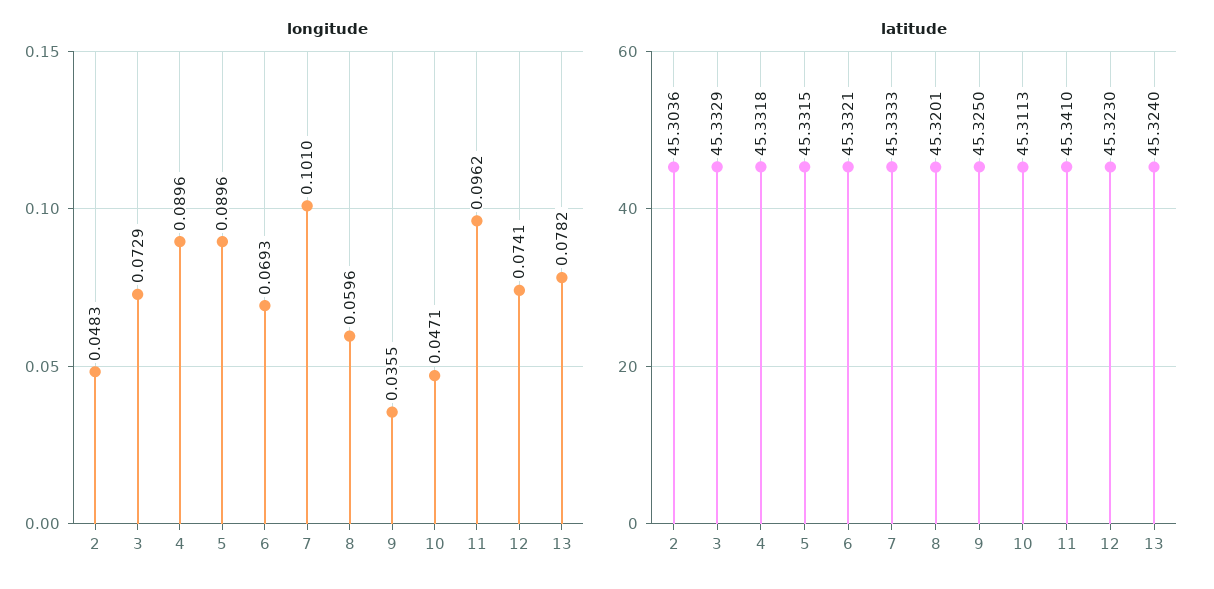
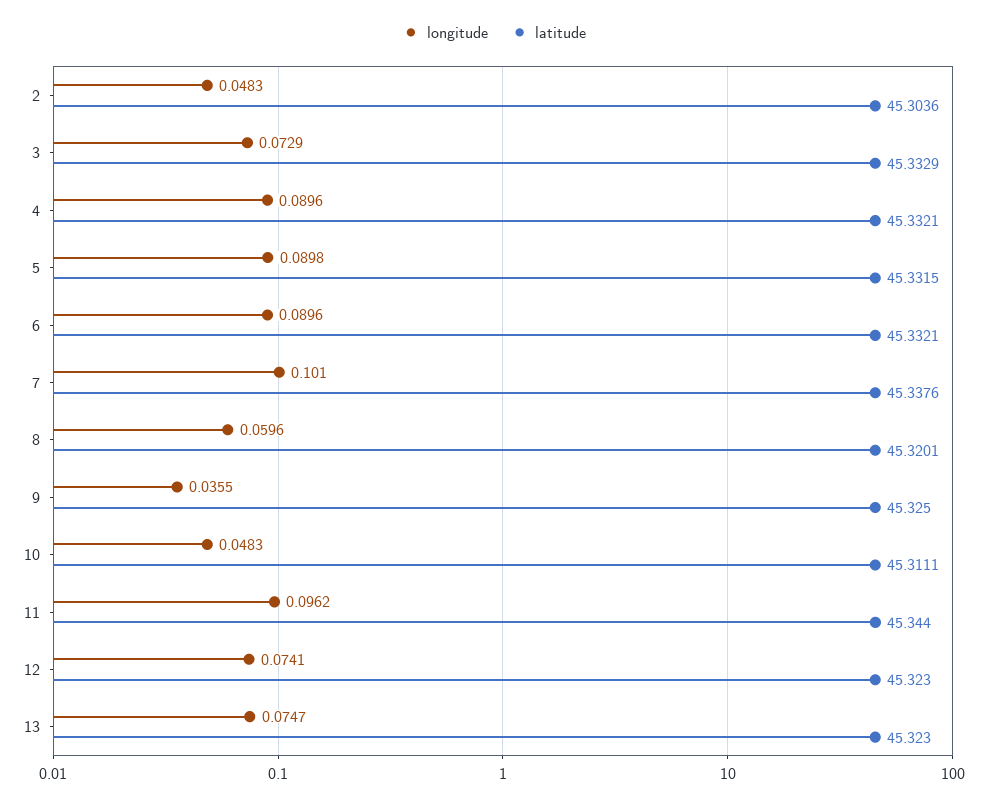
  {
    "longitude": {
      "2": 0.0483,
      "3": 0.0729,
      "4": 0.0896,
-     "5": 0.0896,
+     "5": 0.0898,
-     "6": 0.0693,
+     "6": 0.0896,
      "7": 0.101,
      "8": 0.0596,
      "9": 0.0355,
-     "10": 0.0471,
+     "10": 0.0483,
      "11": 0.0962,
      "12": 0.0741,
-     "13": 0.0782
+     "13": 0.0747
    },
    "latitude": {
      "2": 45.3036,
      "3": 45.3329,
-     "4": 45.3318,
+     "4": 45.3321,
      "5": 45.3315,
      "6": 45.3321,
-     "7": 45.3333,
+     "7": 45.3376,
      "8": 45.3201,
      "9": 45.325,
-     "10": 45.3113,
+     "10": 45.3111,
-     "11": 45.341,
+     "11": 45.344,
      "12": 45.323,
-     "13": 45.324
+     "13": 45.323
    }
  }

